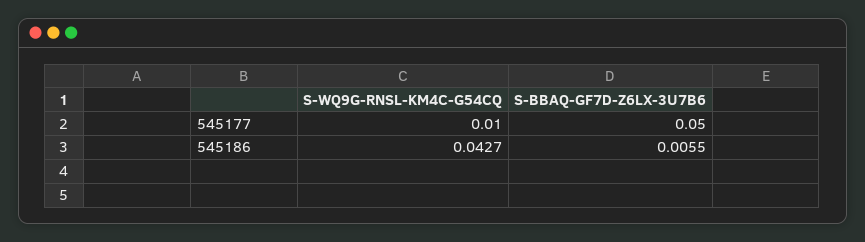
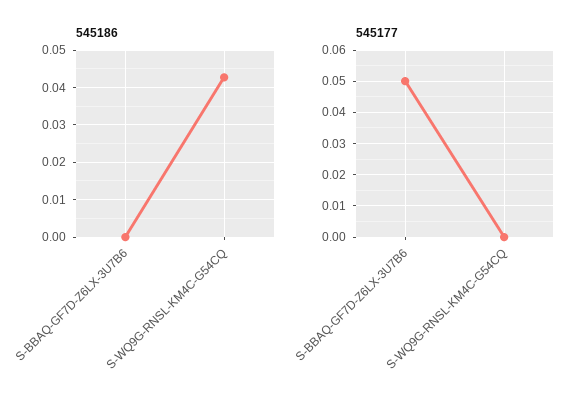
  {
    "545177": {
-     "S-WQ9G-RNSL-KM4C-G54CQ": 0.01,
+     "S-WQ9G-RNSL-KM4C-G54CQ": 0,
      "S-BBAQ-GF7D-Z6LX-3U7B6": 0.05
    },
    "545186": {
      "S-WQ9G-RNSL-KM4C-G54CQ": 0.0427,
-     "S-BBAQ-GF7D-Z6LX-3U7B6": 0.0055
+     "S-BBAQ-GF7D-Z6LX-3U7B6": 0
    }
  }

